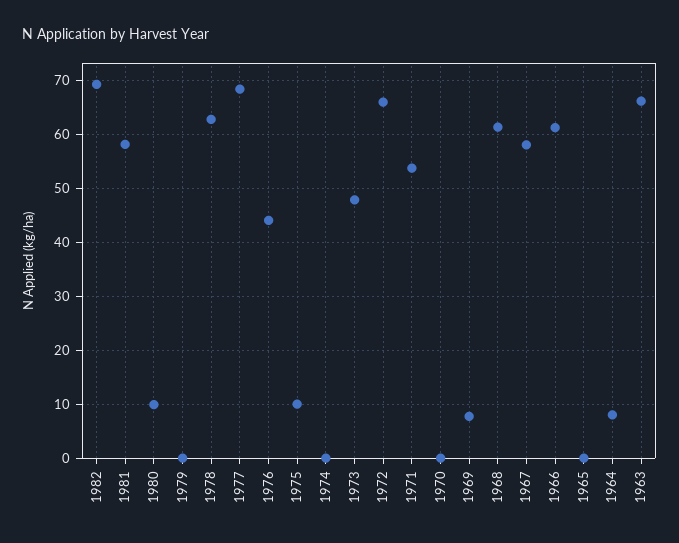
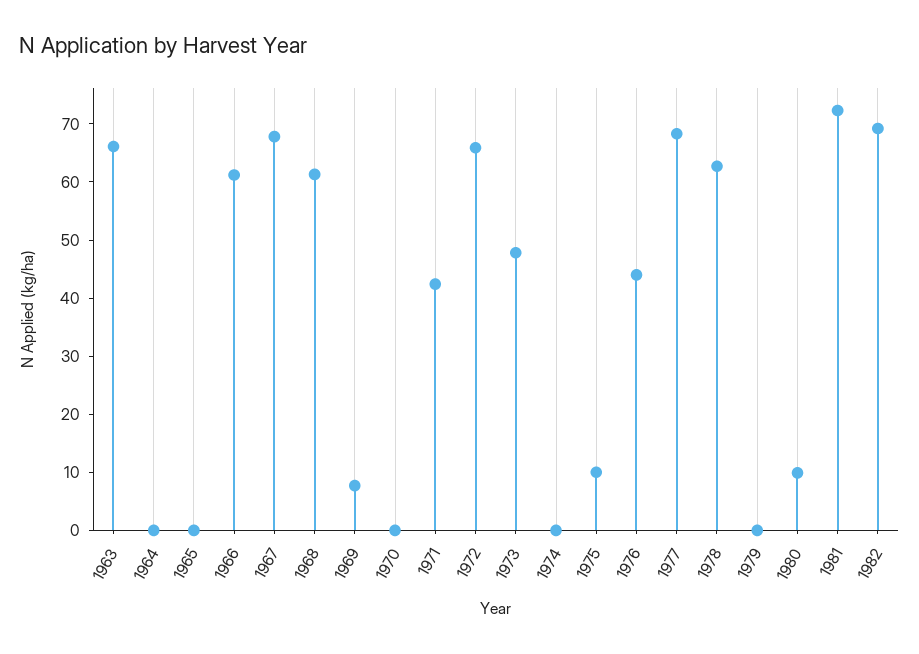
  {
    "1982": 70,
-   "1981": 58,
+   "1981": 72,
    "1980": 10,
    "1979": 0,
    "1978": 62,
    "1977": 68,
    "1976": 44,
    "1975": 10,
    "1974": 0,
    "1973": 48,
    "1972": 66,
-   "1971": 54,
+   "1971": 42,
    "1970": 0,
    "1969": 8,
    "1968": 62,
-   "1967": 58,
+   "1967": 68,
    "1966": 62,
    "1965": 0,
-   "1964": 8,
+   "1964": 0,
    "1963": 66
  }

